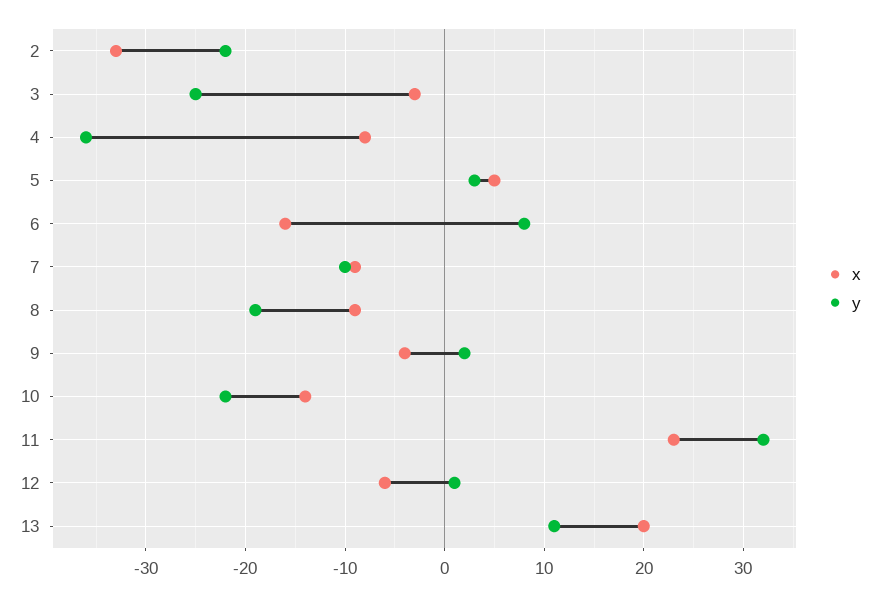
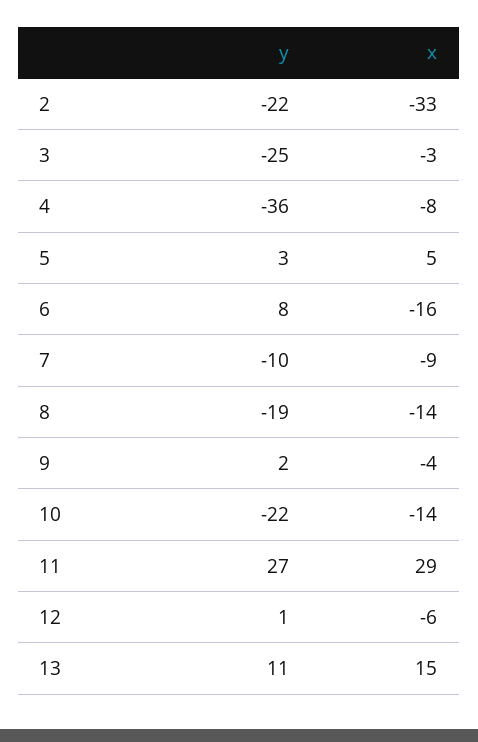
  {
    "x": {
      "2": -33,
      "3": -3,
      "4": -8,
      "5": 5,
      "6": -16,
      "7": -9,
-     "8": -9,
+     "8": -14,
      "9": -4,
      "10": -14,
-     "11": 23,
+     "11": 29,
      "12": -6,
-     "13": 20
+     "13": 15
    },
    "y": {
      "2": -22,
      "3": -25,
      "4": -36,
      "5": 3,
      "6": 8,
      "7": -10,
      "8": -19,
      "9": 2,
      "10": -22,
-     "11": 32,
+     "11": 27,
      "12": 1,
      "13": 11
    }
  }

